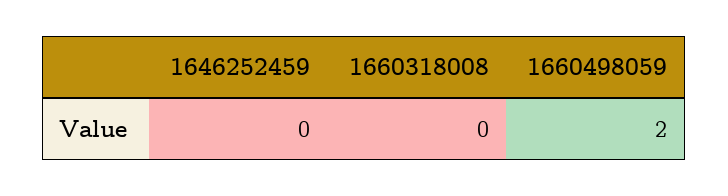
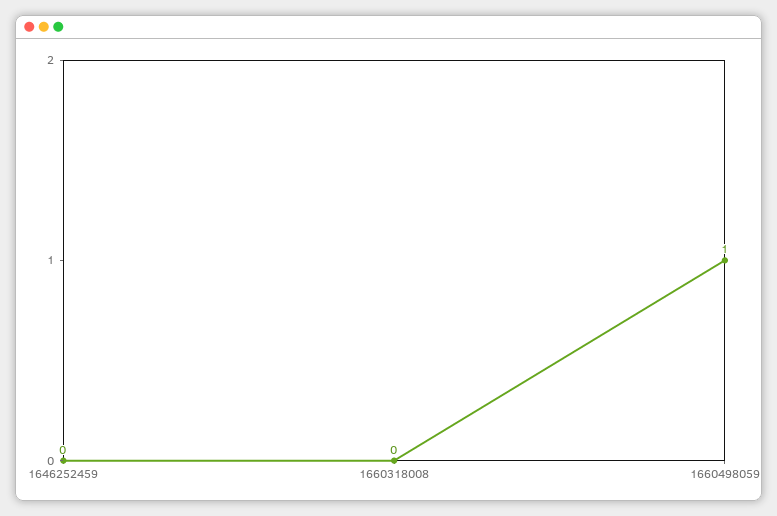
  {
    "1646252459": 0,
    "1660318008": 0,
-   "1660498059": 2
+   "1660498059": 1
  }

